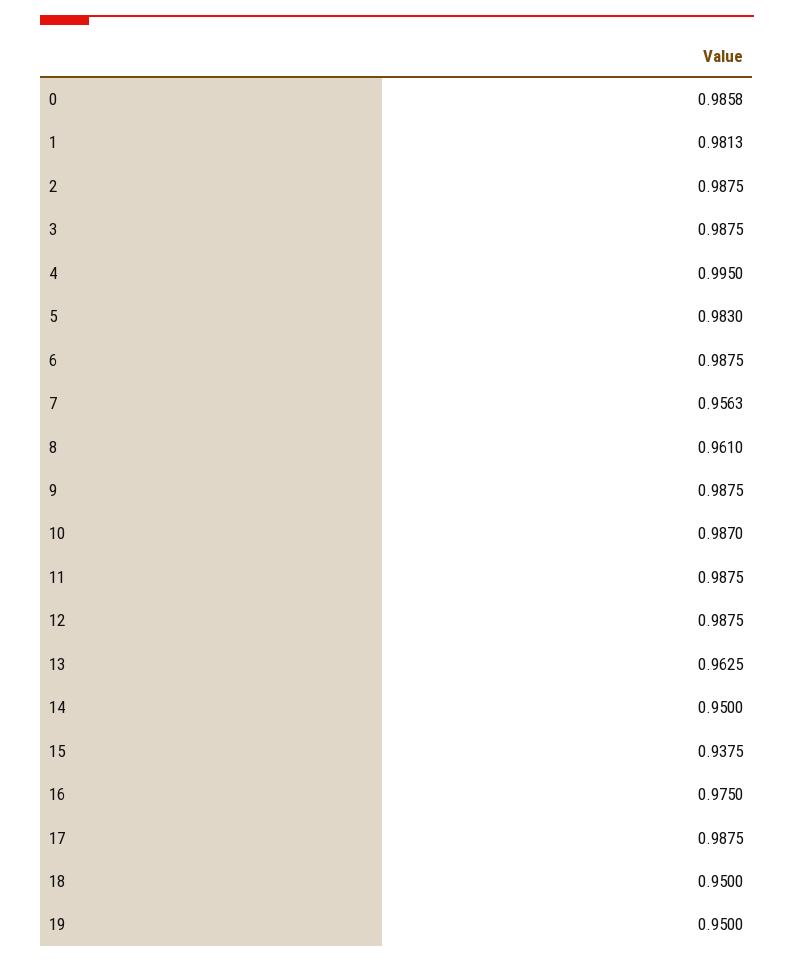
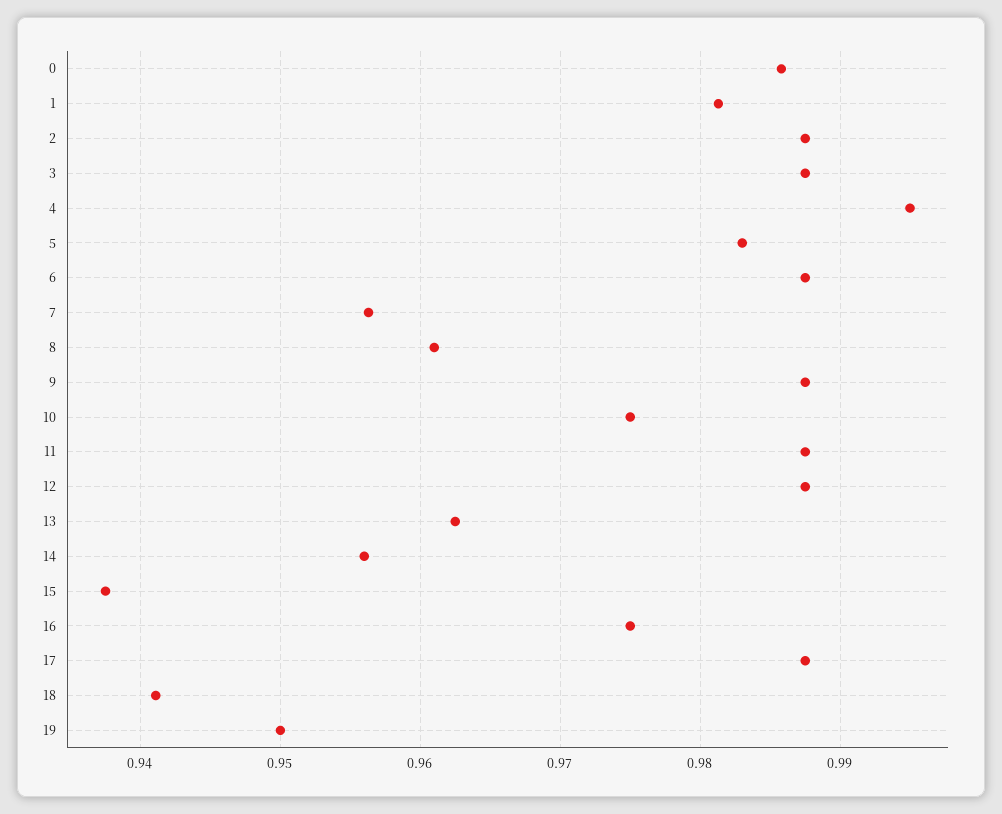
  {
    "0": 0.9858,
    "1": 0.9813,
    "2": 0.9875,
    "3": 0.9875,
    "4": 0.995,
    "5": 0.983,
    "6": 0.9875,
    "7": 0.9563,
    "8": 0.961,
    "9": 0.9875,
-   "10": 0.987,
+   "10": 0.975,
    "11": 0.9875,
    "12": 0.9875,
    "13": 0.9625,
-   "14": 0.95,
+   "14": 0.956,
    "15": 0.9375,
    "16": 0.975,
    "17": 0.9875,
-   "18": 0.95,
+   "18": 0.941,
    "19": 0.95
  }

